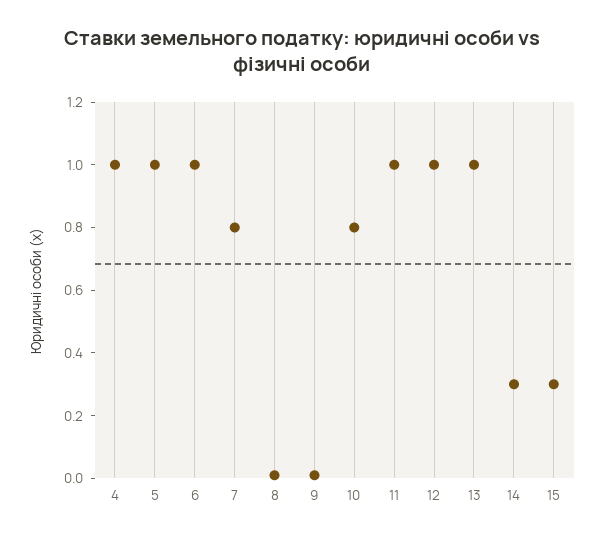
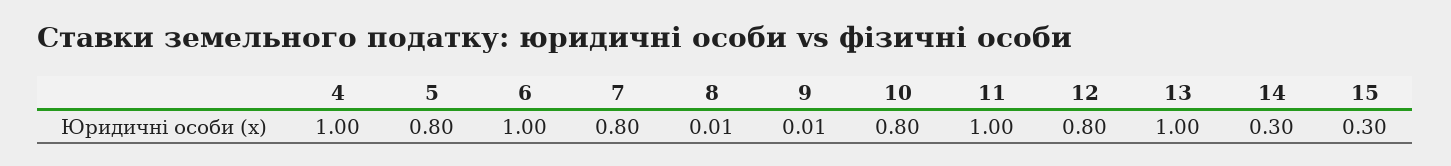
  {
    "4": 1,
-   "5": 1,
+   "5": 0.8,
    "6": 1,
    "7": 0.8,
    "8": 0.01,
    "9": 0.01,
    "10": 0.8,
    "11": 1,
-   "12": 1,
+   "12": 0.8,
    "13": 1,
    "14": 0.3,
    "15": 0.3
  }

